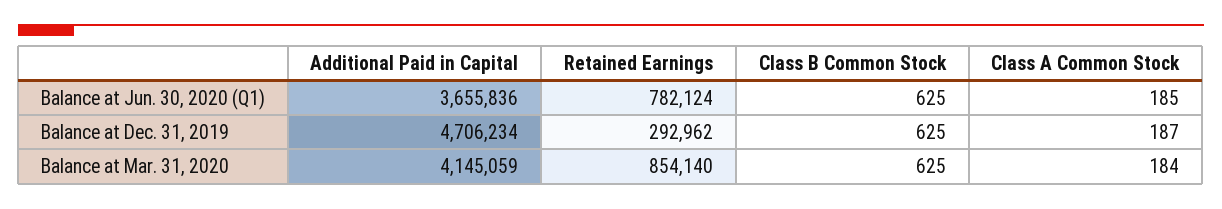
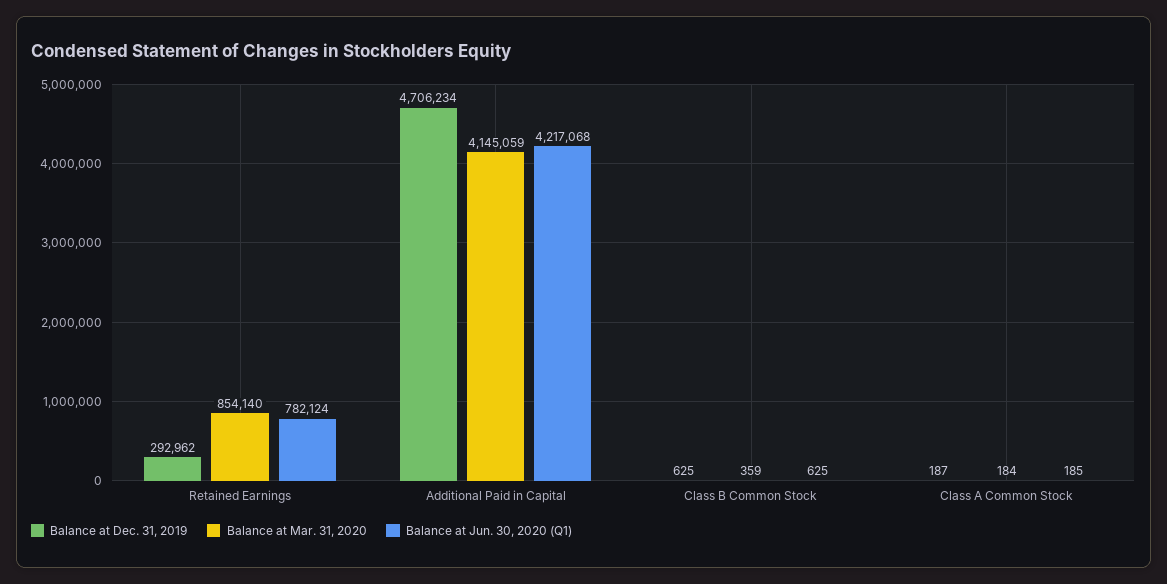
  {
    "Balance at Jun. 30, 2020 (Q1)": {
-     "Additional Paid in Capital": 3655836,
+     "Additional Paid in Capital": 4217068,
      "Retained Earnings": 782124,
      "Class B Common Stock": 625,
      "Class A Common Stock": 185
    },
    "Balance at Dec. 31, 2019": {
      "Additional Paid in Capital": 4706234,
      "Retained Earnings": 292962,
      "Class B Common Stock": 625,
      "Class A Common Stock": 187
    },
    "Balance at Mar. 31, 2020": {
      "Additional Paid in Capital": 4145059,
      "Retained Earnings": 854140,
-     "Class B Common Stock": 625,
+     "Class B Common Stock": 359,
      "Class A Common Stock": 184
    }
  }

